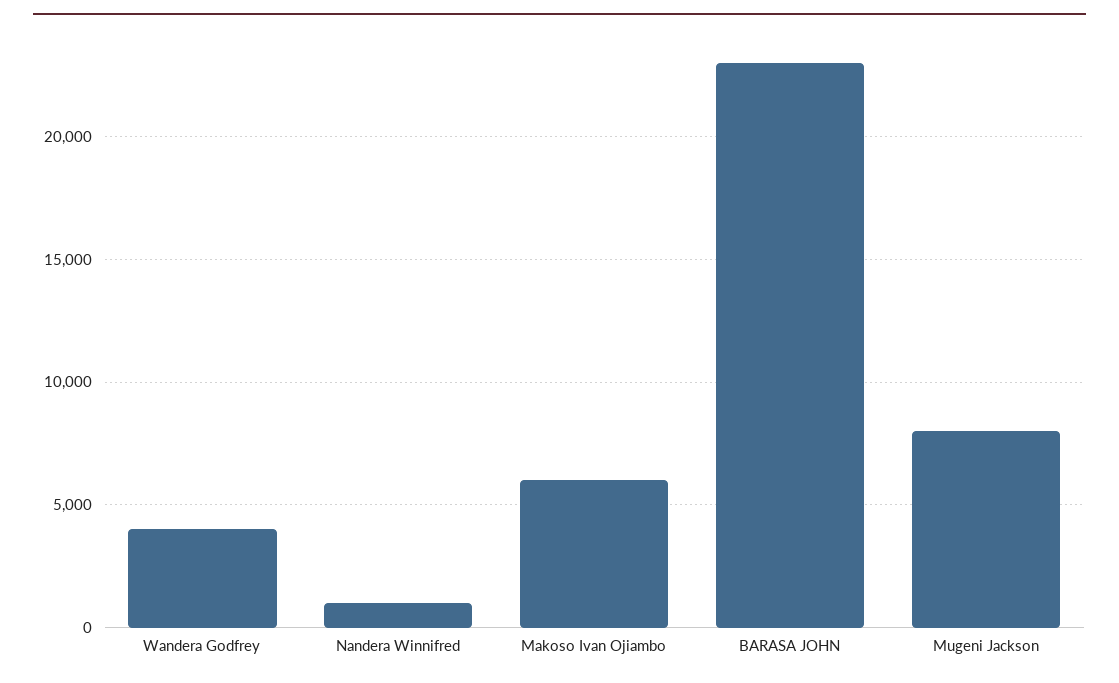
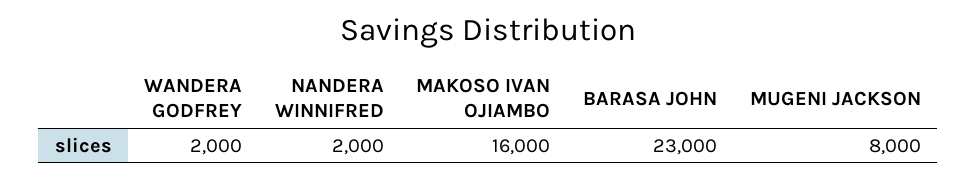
  {
-   "Wandera Godfrey": 4000,
+   "Wandera Godfrey": 2000,
-   "Nandera Winnifred": 1000,
+   "Nandera Winnifred": 2000,
-   "Makoso Ivan Ojiambo": 6000,
+   "Makoso Ivan Ojiambo": 16000,
    "BARASA JOHN": 23000,
    "Mugeni Jackson": 8000
  }

